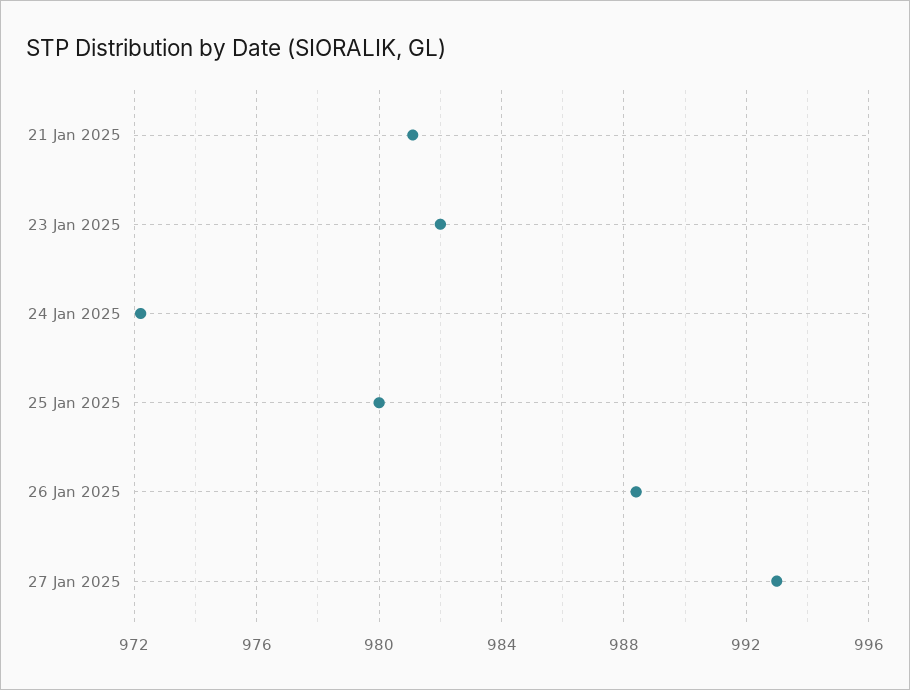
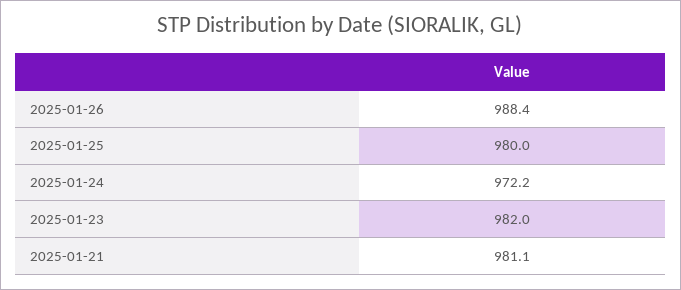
  {
    "21 Jan 2025": 981.1,
    "23 Jan 2025": 982,
    "24 Jan 2025": 972.2,
    "25 Jan 2025": 980,
-   "26 Jan 2025": 988.4,
+   "26 Jan 2025": 988.4
-   "27 Jan 2025": 993
  }

